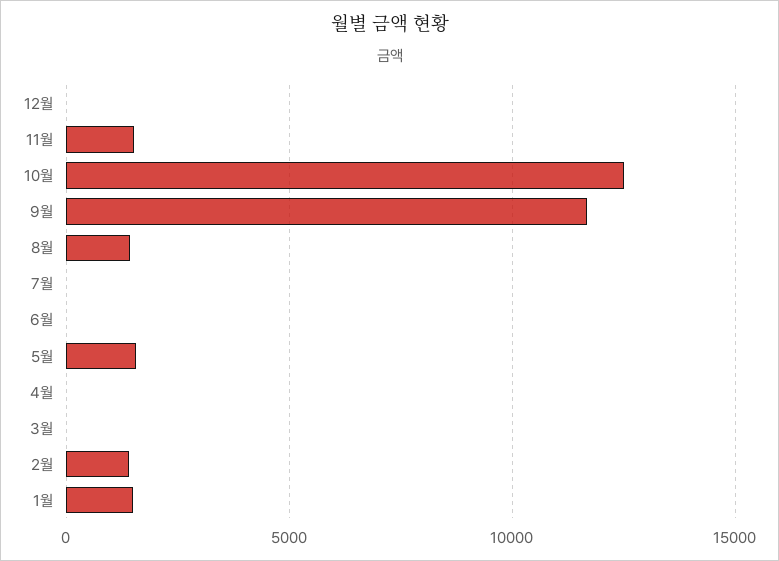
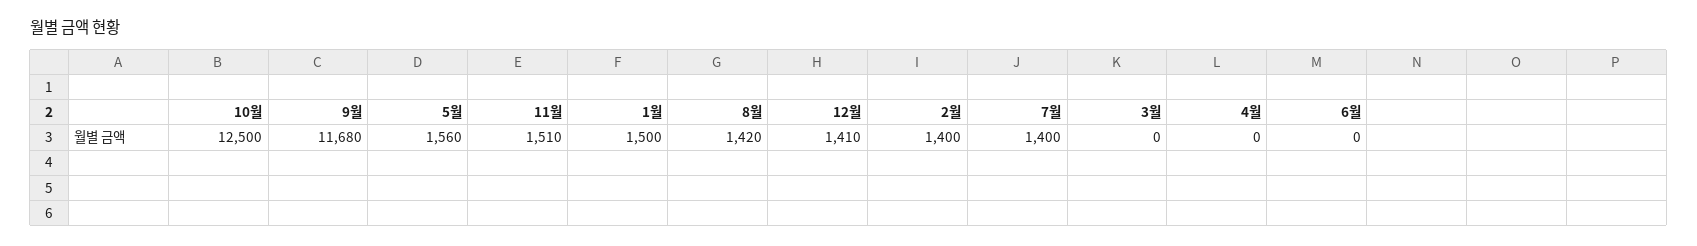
  {
-   "12월": 0,
+   "12월": 1410,
    "11월": 1510,
    "10월": 12500,
    "9월": 11680,
    "8월": 1420,
-   "7월": 0,
+   "7월": 1400,
    "6월": 0,
    "5월": 1560,
    "4월": 0,
    "3월": 0,
    "2월": 1400,
    "1월": 1500
  }

